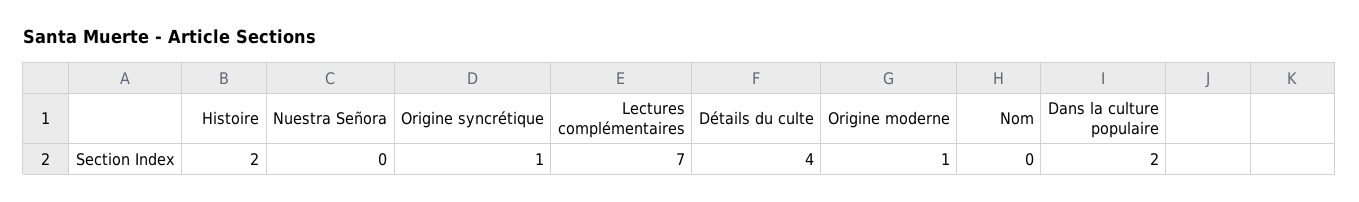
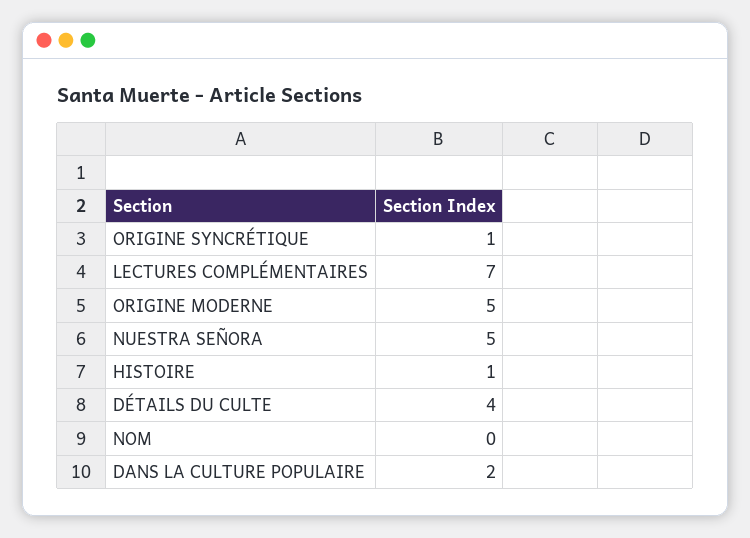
  {
-   "Histoire": 2,
+   "Histoire": 1,
-   "Nuestra Señora": 0,
+   "Nuestra Señora": 5,
    "Origine syncrétique": 1,
    "Lectures complémentaires": 7,
    "Détails du culte": 4,
-   "Origine moderne": 1,
+   "Origine moderne": 5,
    "Nom": 0,
    "Dans la culture populaire": 2
  }

